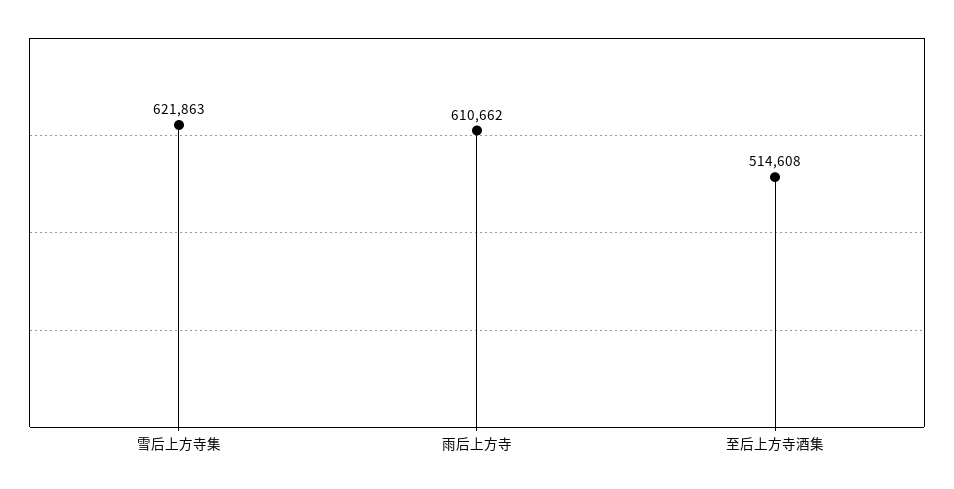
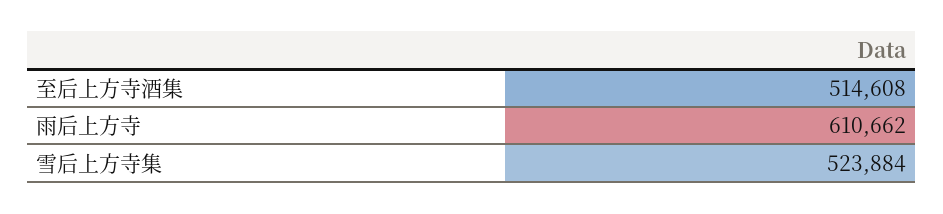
  {
-   "雪后上方寺集": 621863,
+   "雪后上方寺集": 523884,
    "雨后上方寺": 610662,
    "至后上方寺酒集": 514608
  }

